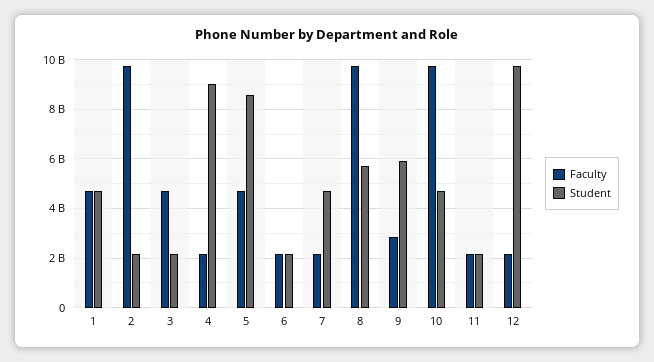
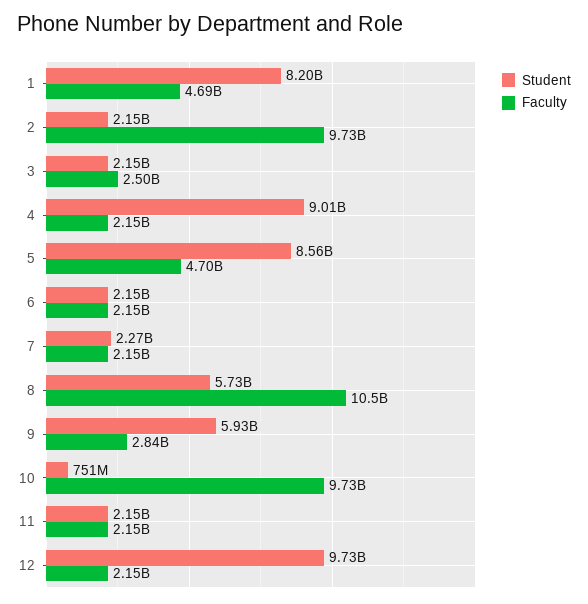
  {
    "Faculty": {
      "1": 4690000000,
      "2": 9730000000,
-     "3": 4750000000,
+     "3": 2500000000,
      "4": 2150000000,
      "5": 4700000000,
      "6": 2150000000,
      "7": 2150000000,
-     "8": 9750000000,
+     "8": 10500000000,
      "9": 2840000000,
      "10": 9730000000,
      "11": 2150000000,
      "12": 2150000000
    },
    "Student": {
-     "1": 4750000000,
+     "1": 8200000000,
      "2": 2150000000,
      "3": 2150000000,
      "4": 9010000000,
      "5": 8560000000,
      "6": 2150000000,
-     "7": 4750000000,
+     "7": 2270000000,
      "8": 5730000000,
      "9": 5930000000,
-     "10": 4750000000,
+     "10": 751000000,
      "11": 2150000000,
      "12": 9730000000
    }
  }

